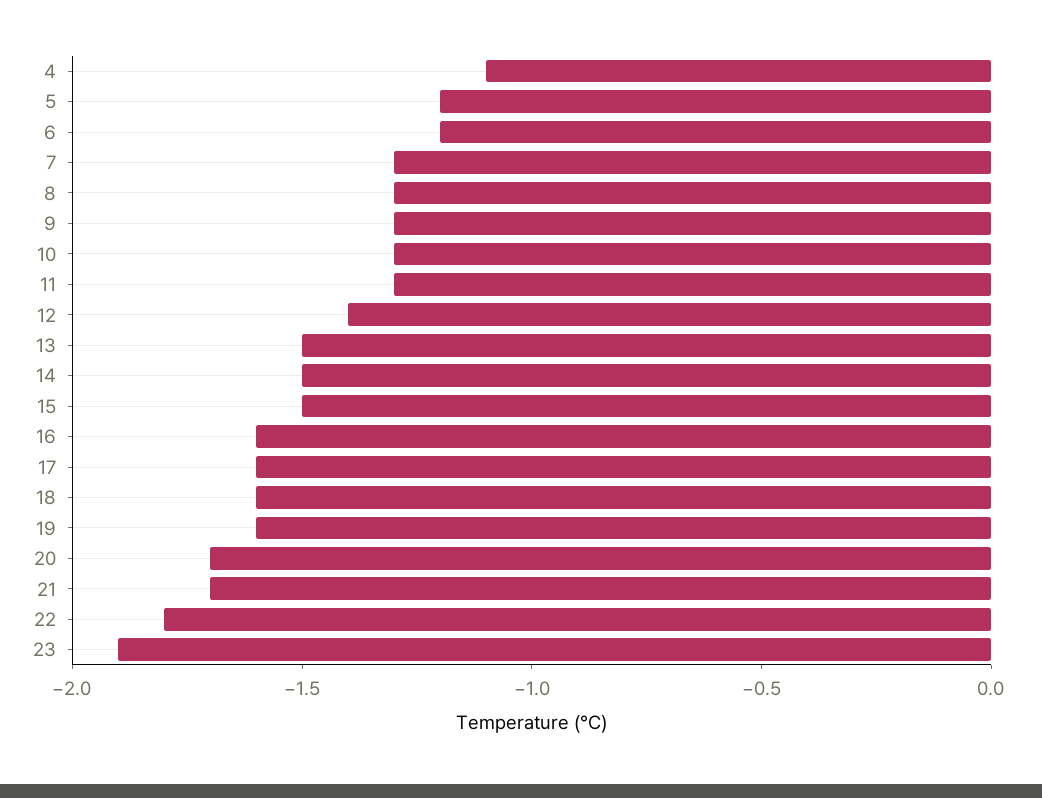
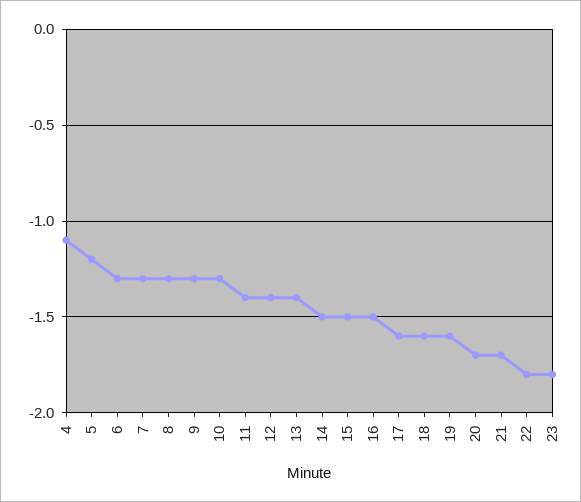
  {
    "4": -1.1,
    "5": -1.2,
-   "6": -1.2,
+   "6": -1.3,
    "7": -1.3,
    "8": -1.3,
    "9": -1.3,
    "10": -1.3,
-   "11": -1.3,
+   "11": -1.4,
    "12": -1.4,
-   "13": -1.5,
+   "13": -1.4,
    "14": -1.5,
    "15": -1.5,
-   "16": -1.6,
+   "16": -1.5,
    "17": -1.6,
    "18": -1.6,
    "19": -1.6,
    "20": -1.7,
    "21": -1.7,
    "22": -1.8,
-   "23": -1.9
+   "23": -1.8
  }

